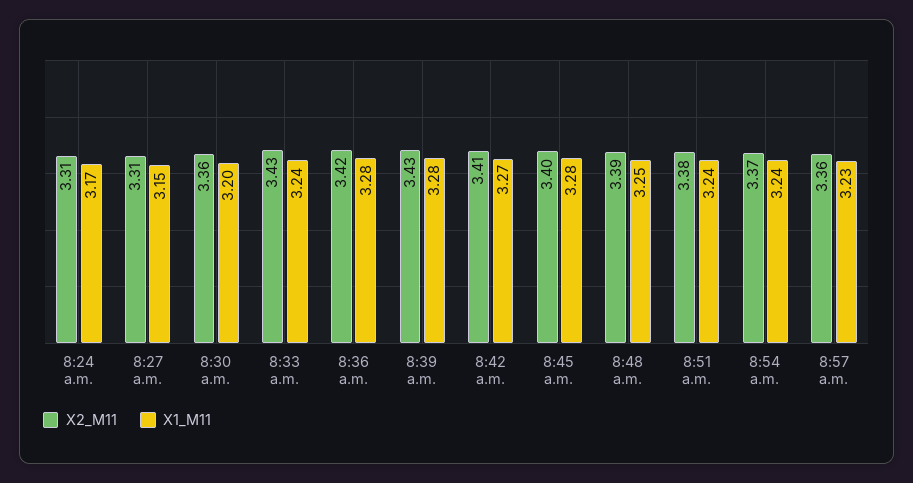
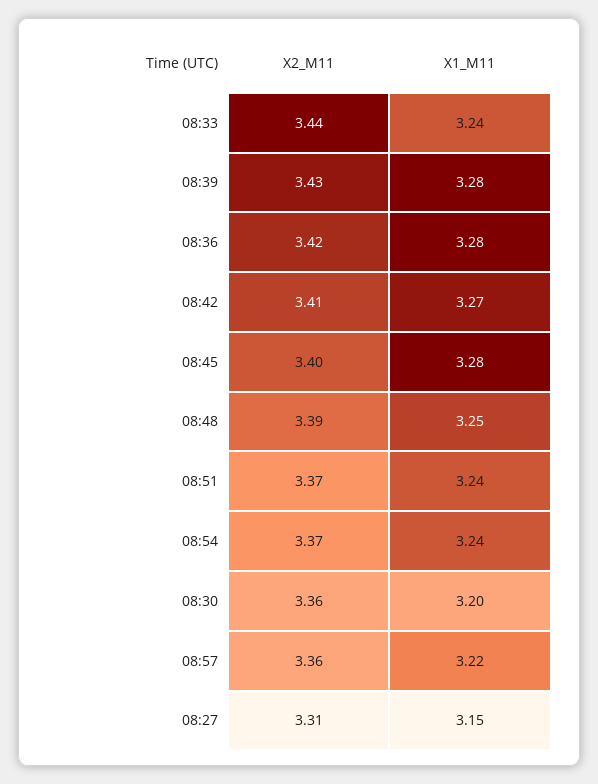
  {
    "X2_M11": {
-     "8:24 a.m.": 3.31,
      "8:27 a.m.": 3.31,
      "8:30 a.m.": 3.36,
-     "8:33 a.m.": 3.43,
+     "8:33 a.m.": 3.44,
      "8:36 a.m.": 3.42,
      "8:39 a.m.": 3.43,
      "8:42 a.m.": 3.41,
      "8:45 a.m.": 3.4,
      "8:48 a.m.": 3.39,
-     "8:51 a.m.": 3.38,
+     "8:51 a.m.": 3.37,
      "8:54 a.m.": 3.37,
      "8:57 a.m.": 3.36
    },
    "X1_M11": {
-     "8:24 a.m.": 3.17,
      "8:27 a.m.": 3.15,
      "8:30 a.m.": 3.2,
      "8:33 a.m.": 3.24,
      "8:36 a.m.": 3.28,
      "8:39 a.m.": 3.28,
      "8:42 a.m.": 3.27,
      "8:45 a.m.": 3.28,
      "8:48 a.m.": 3.25,
      "8:51 a.m.": 3.24,
      "8:54 a.m.": 3.24,
-     "8:57 a.m.": 3.23
+     "8:57 a.m.": 3.22
    }
  }

